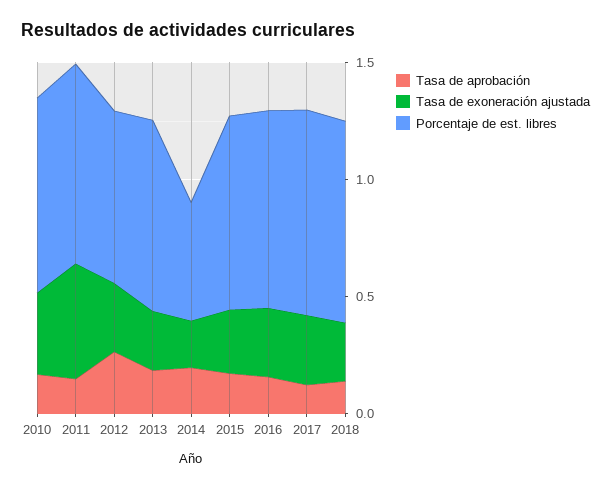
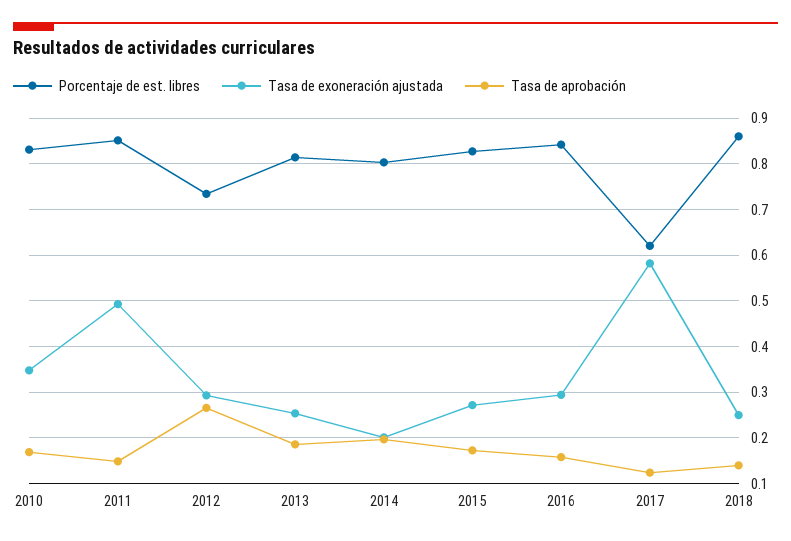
  {
    "Tasa de aprobación": {
      "2010": 0.16,
      "2011": 0.14,
      "2012": 0.26,
      "2013": 0.18,
      "2014": 0.2,
      "2015": 0.18,
      "2016": 0.16,
      "2017": 0.12,
      "2018": 0.14
    },
    "Tasa de exoneración ajustada": {
      "2010": 0.34,
      "2011": 0.5,
      "2012": 0.3,
      "2013": 0.26,
      "2014": 0.2,
      "2015": 0.28,
      "2016": 0.3,
-     "2017": 0.3,
+     "2017": 0.58,
      "2018": 0.26
    },
    "Porcentaje de est. libres": {
      "2010": 0.84,
      "2011": 0.86,
      "2012": 0.74,
      "2013": 0.82,
-     "2014": 0.5,
+     "2014": 0.8,
      "2015": 0.82,
      "2016": 0.84,
-     "2017": 0.9,
+     "2017": 0.62,
      "2018": 0.86
    }
  }

